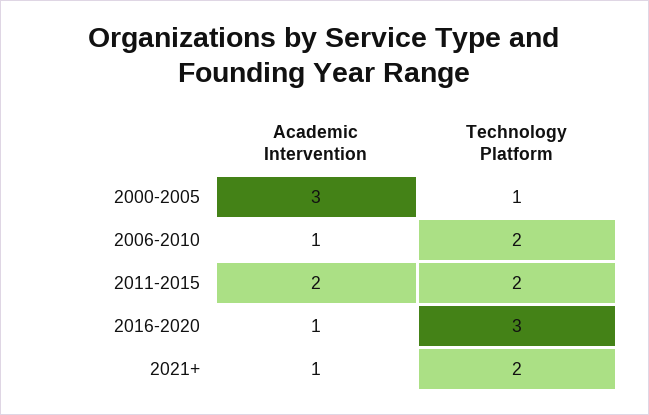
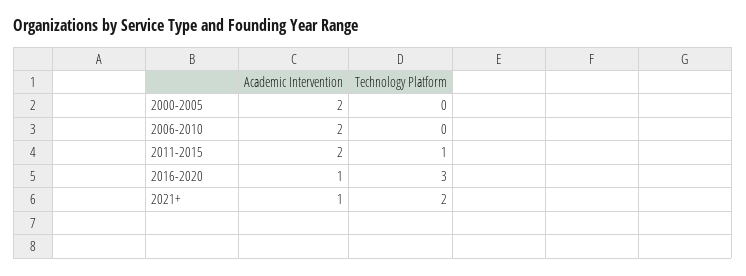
  {
    "Academic Intervention": {
-     "2000-2005": 3,
+     "2000-2005": 2,
-     "2006-2010": 1,
+     "2006-2010": 2,
      "2011-2015": 2,
      "2016-2020": 1,
      "2021+": 1
    },
    "Technology Platform": {
-     "2000-2005": 1,
+     "2000-2005": 0,
-     "2006-2010": 2,
+     "2006-2010": 0,
-     "2011-2015": 2,
+     "2011-2015": 1,
      "2016-2020": 3,
      "2021+": 2
    }
  }

